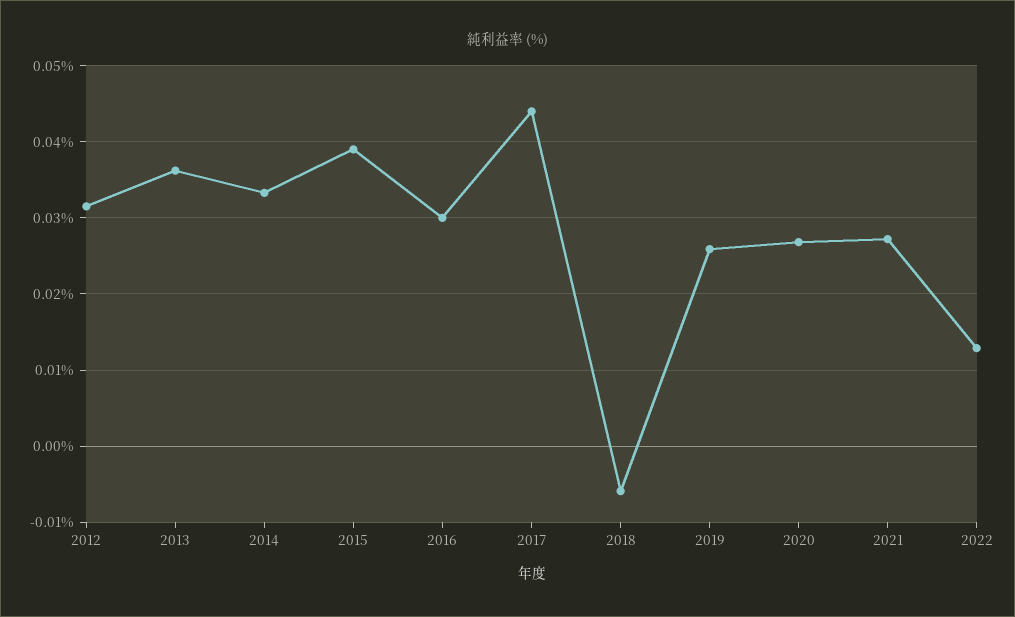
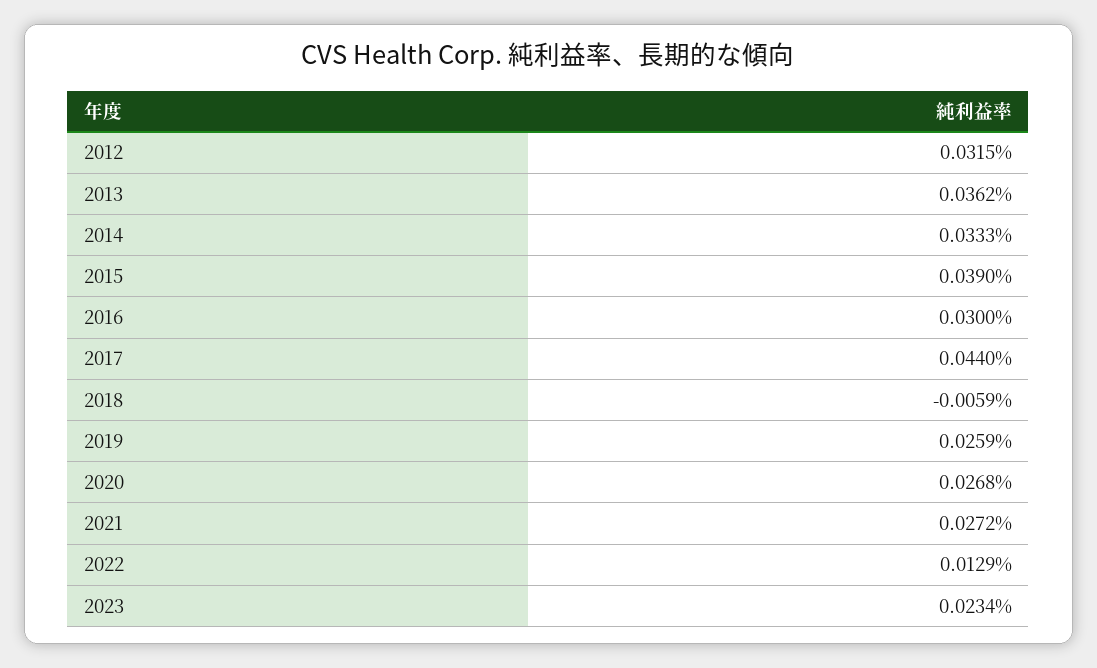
  {
    "2012": 0.0315,
    "2013": 0.0362,
    "2014": 0.0333,
    "2015": 0.039,
    "2016": 0.03,
    "2017": 0.044,
    "2018": -0.0059,
    "2019": 0.0259,
    "2020": 0.0268,
    "2021": 0.0272,
-   "2022": 0.0129
+   "2022": 0.0129,
+   "2023": 0.0234
  }

